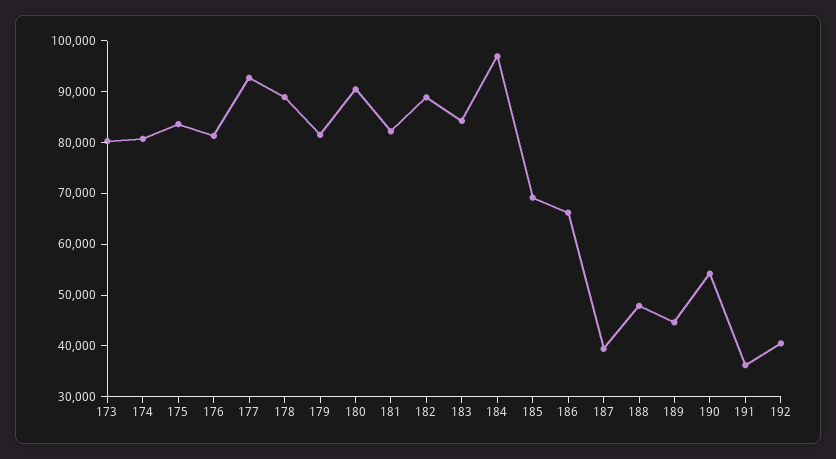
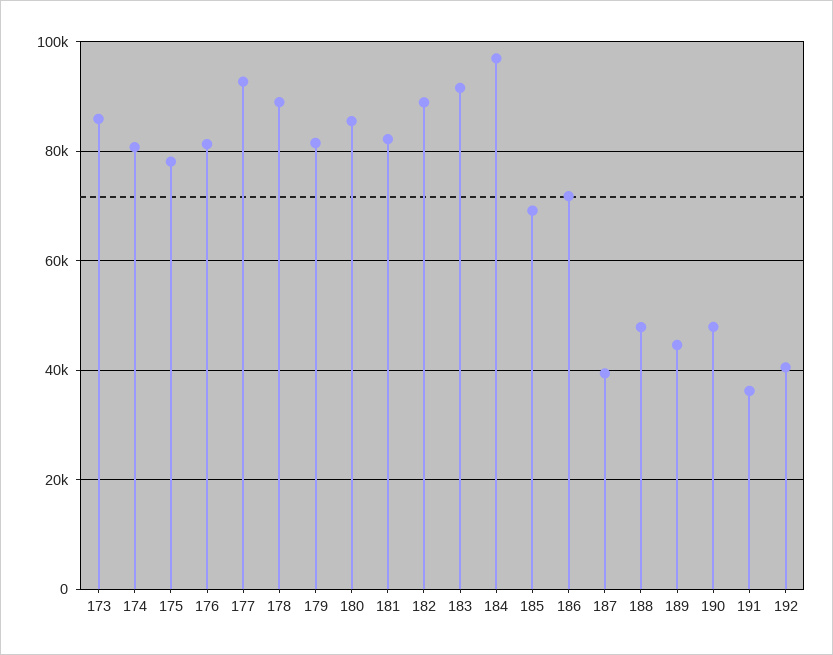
  {
-   "173": 80000,
+   "173": 86000,
    "174": 80000,
-   "175": 84000,
+   "175": 78000,
    "176": 82000,
    "177": 92000,
    "178": 88000,
    "179": 82000,
-   "180": 90000,
+   "180": 86000,
    "181": 82000,
    "182": 88000,
-   "183": 84000,
+   "183": 92000,
    "184": 96000,
    "185": 70000,
-   "186": 66000,
+   "186": 72000,
    "187": 40000,
    "188": 48000,
    "189": 44000,
-   "190": 54000,
+   "190": 48000,
    "191": 36000,
    "192": 40000
  }

